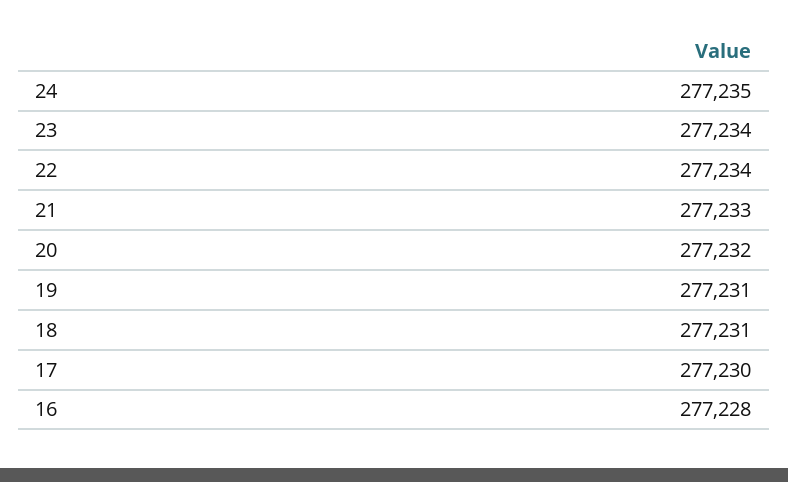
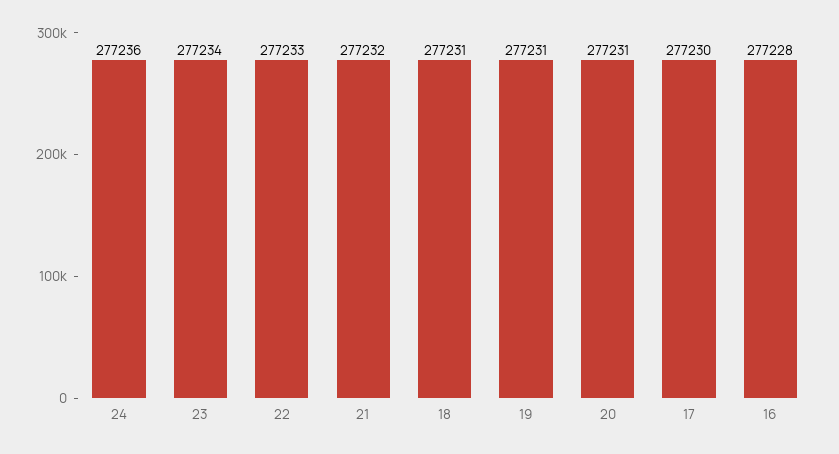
  {
-   "24": 277235,
+   "24": 277236,
    "23": 277234,
-   "22": 277234,
+   "22": 277233,
-   "21": 277233,
+   "21": 277232,
-   "20": 277232,
+   "20": 277231,
    "19": 277231,
    "18": 277231,
    "17": 277230,
    "16": 277228
  }

